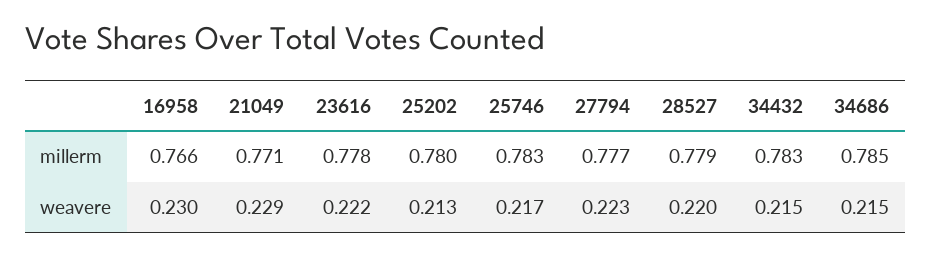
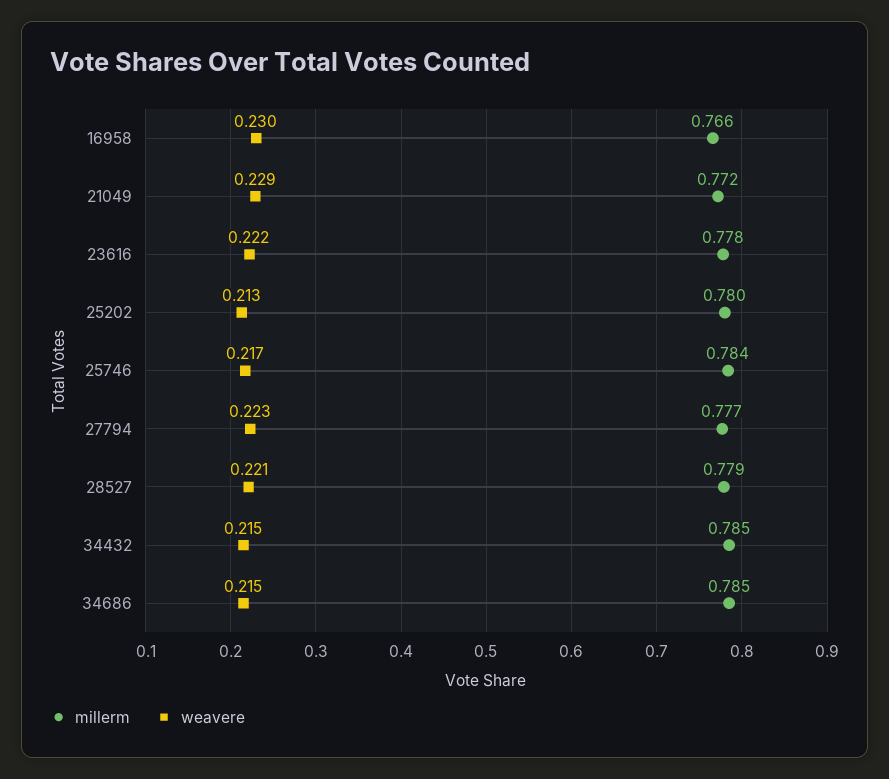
  {
    "millerm": {
      "16958": 0.766,
-     "21049": 0.771,
+     "21049": 0.772,
      "23616": 0.778,
      "25202": 0.78,
-     "25746": 0.783,
+     "25746": 0.784,
      "27794": 0.777,
      "28527": 0.779,
-     "34432": 0.783,
+     "34432": 0.785,
      "34686": 0.785
    },
    "weavere": {
      "16958": 0.23,
      "21049": 0.229,
      "23616": 0.222,
      "25202": 0.213,
      "25746": 0.217,
      "27794": 0.223,
-     "28527": 0.22,
+     "28527": 0.221,
      "34432": 0.215,
      "34686": 0.215
    }
  }

